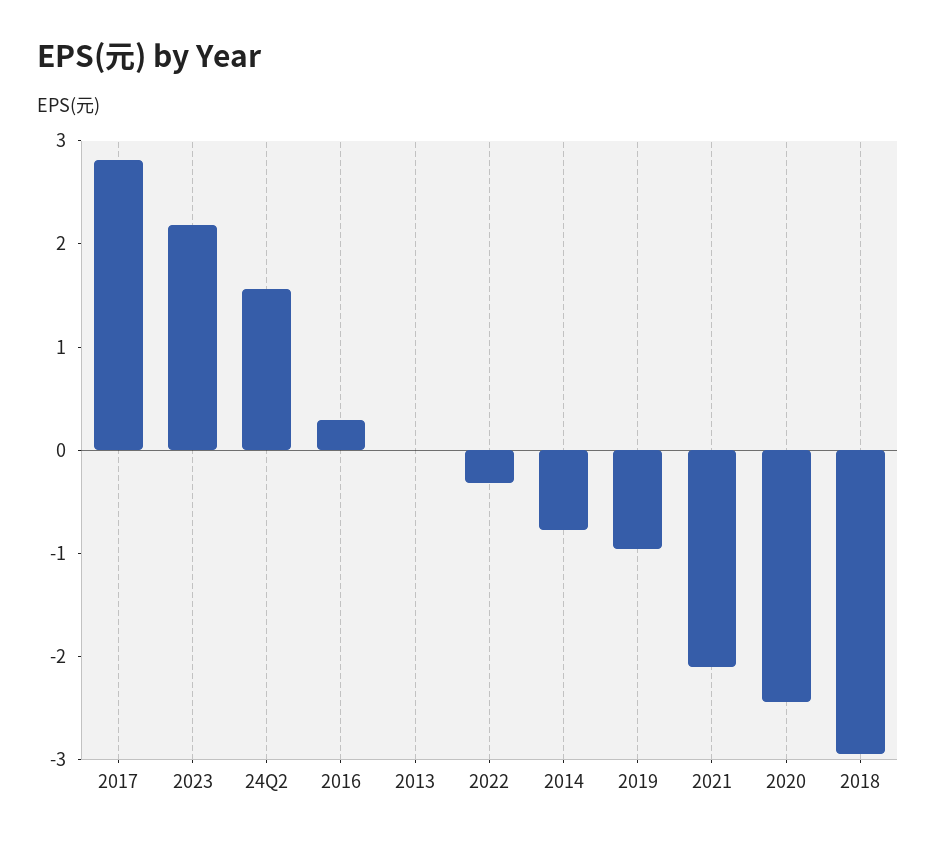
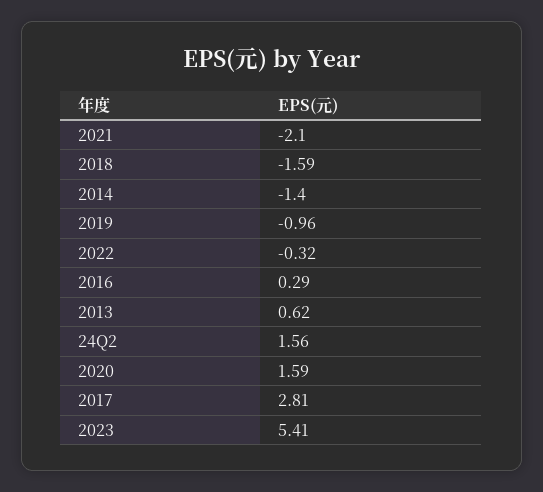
  {
    "2017": 2.81,
-   "2023": 2.2,
+   "2023": 5.41,
    "24Q2": 1.56,
    "2016": 0.29,
-   "2013": 0,
+   "2013": 0.62,
    "2022": -0.32,
-   "2014": -0.8,
+   "2014": -1.4,
    "2019": -0.96,
    "2021": -2.1,
-   "2020": -2.4,
+   "2020": 1.59,
-   "2018": -3
+   "2018": -1.59
  }

